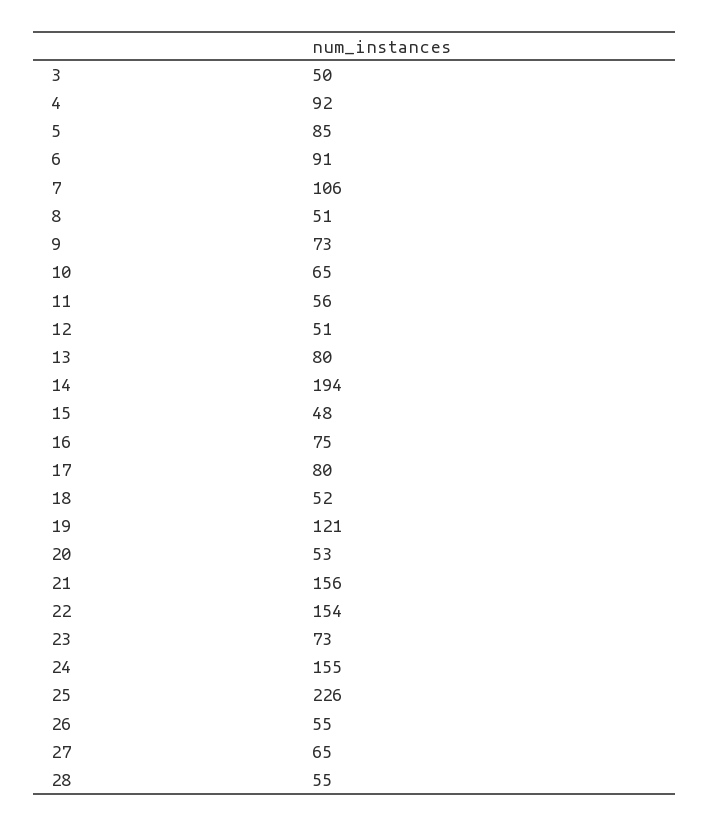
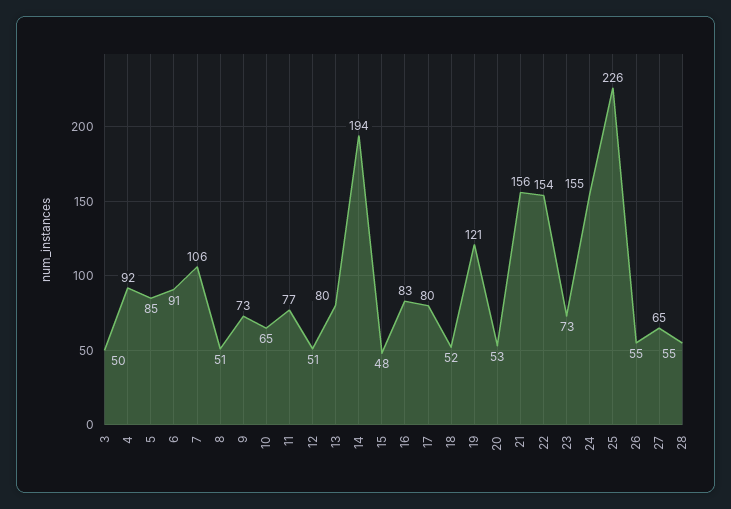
  {
    "3": 50,
    "4": 92,
    "5": 85,
    "6": 91,
    "7": 106,
    "8": 51,
    "9": 73,
    "10": 65,
-   "11": 56,
+   "11": 77,
    "12": 51,
    "13": 80,
    "14": 194,
    "15": 48,
-   "16": 75,
+   "16": 83,
    "17": 80,
    "18": 52,
    "19": 121,
    "20": 53,
    "21": 156,
    "22": 154,
    "23": 73,
    "24": 155,
    "25": 226,
    "26": 55,
    "27": 65,
    "28": 55
  }

